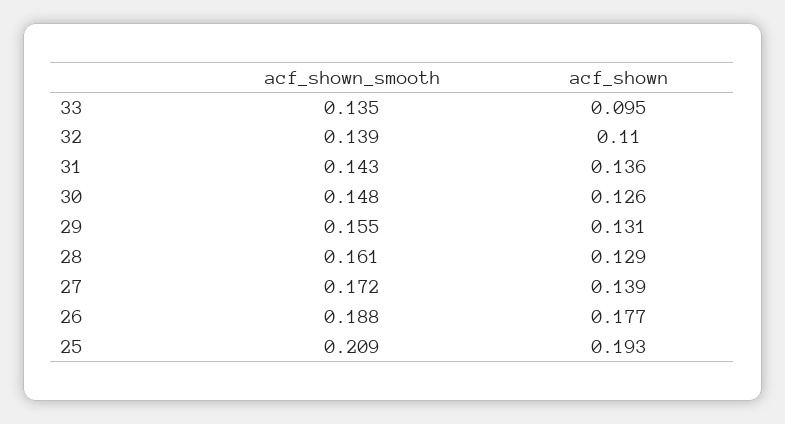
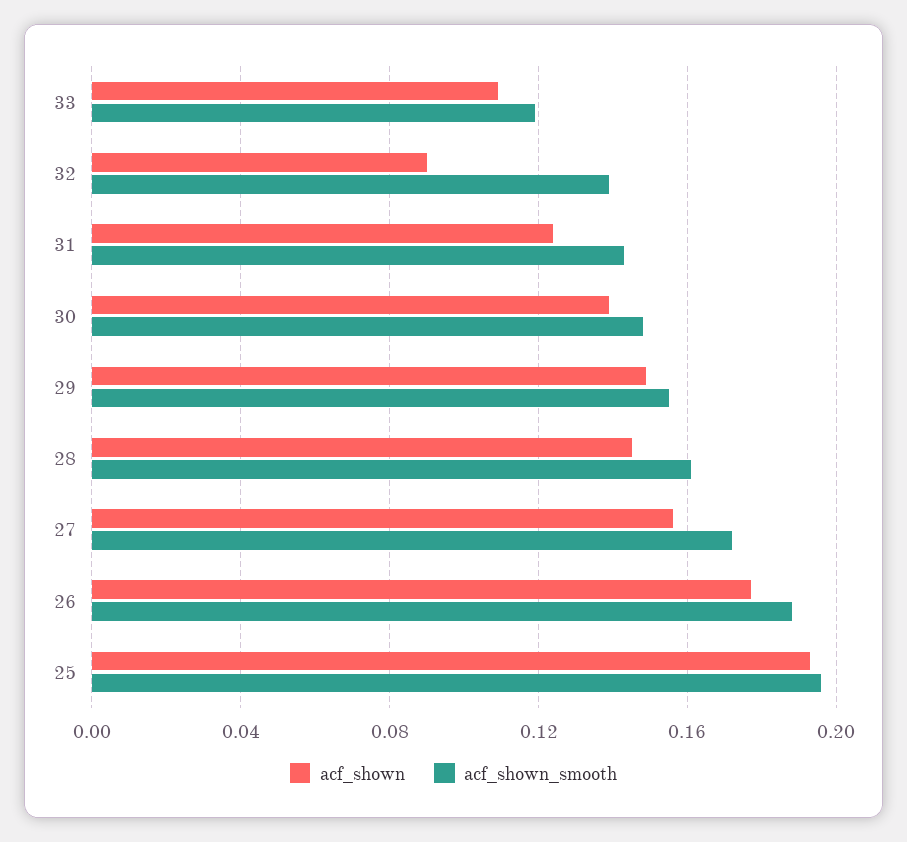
  {
    "acf_shown_smooth": {
-     "33": 0.135,
+     "33": 0.12,
      "32": 0.139,
      "31": 0.143,
      "30": 0.148,
      "29": 0.155,
      "28": 0.161,
      "27": 0.172,
      "26": 0.188,
-     "25": 0.209
+     "25": 0.195
    },
    "acf_shown": {
-     "33": 0.095,
+     "33": 0.11,
-     "32": 0.11,
+     "32": 0.09,
-     "31": 0.136,
+     "31": 0.125,
-     "30": 0.126,
+     "30": 0.14,
-     "29": 0.131,
+     "29": 0.15,
-     "28": 0.129,
+     "28": 0.145,
-     "27": 0.139,
+     "27": 0.155,
      "26": 0.177,
      "25": 0.193
    }
  }

